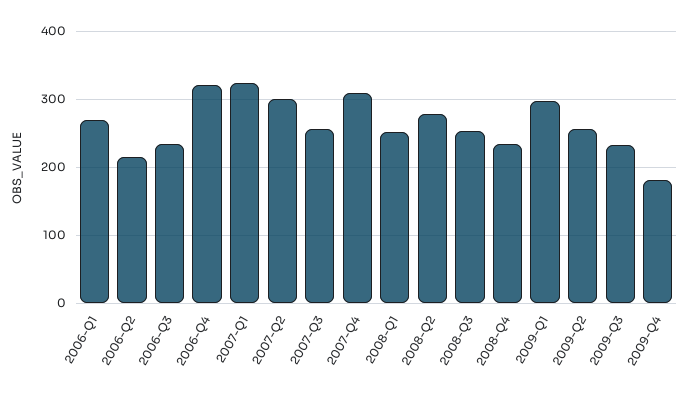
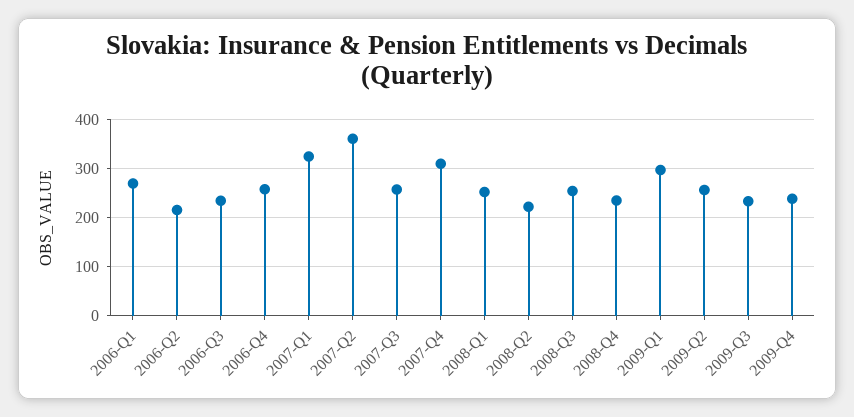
  {
    "2006-Q1": 270,
    "2006-Q2": 220,
    "2006-Q3": 230,
-   "2006-Q4": 320,
+   "2006-Q4": 260,
    "2007-Q1": 320,
-   "2007-Q2": 300,
+   "2007-Q2": 360,
    "2007-Q3": 260,
    "2007-Q4": 310,
    "2008-Q1": 250,
-   "2008-Q2": 280,
+   "2008-Q2": 220,
    "2008-Q3": 250,
    "2008-Q4": 230,
    "2009-Q1": 300,
    "2009-Q2": 260,
    "2009-Q3": 230,
-   "2009-Q4": 180
+   "2009-Q4": 240
  }

